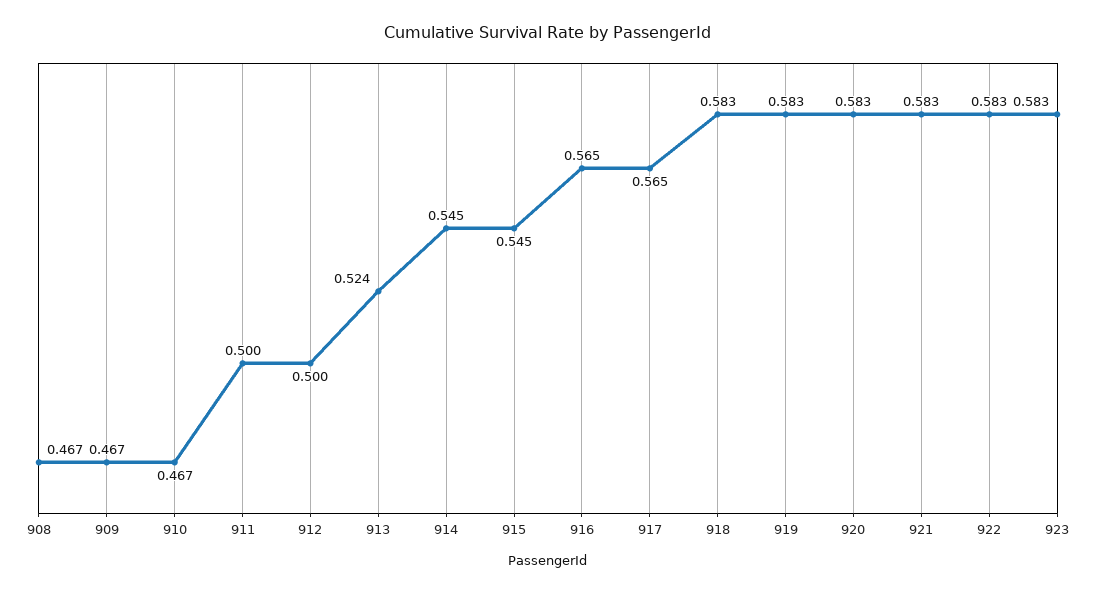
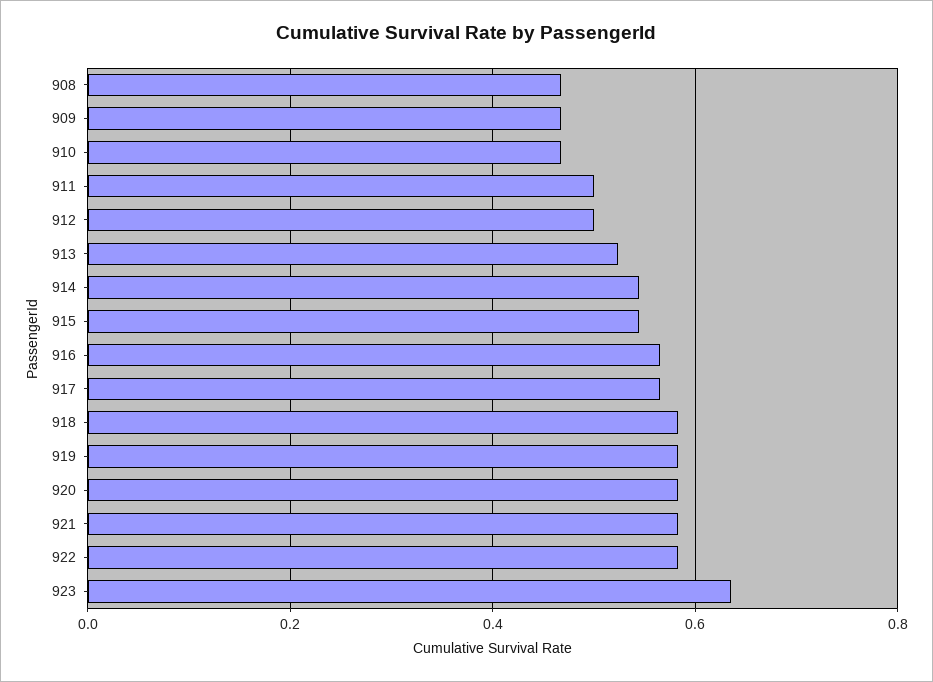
  {
    "908": 0.467,
    "909": 0.467,
    "910": 0.467,
    "911": 0.5,
    "912": 0.5,
    "913": 0.524,
    "914": 0.545,
    "915": 0.545,
    "916": 0.565,
    "917": 0.565,
    "918": 0.583,
    "919": 0.583,
    "920": 0.583,
    "921": 0.583,
    "922": 0.583,
-   "923": 0.583
+   "923": 0.64
  }

